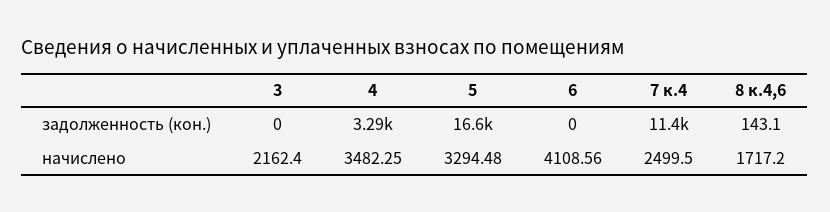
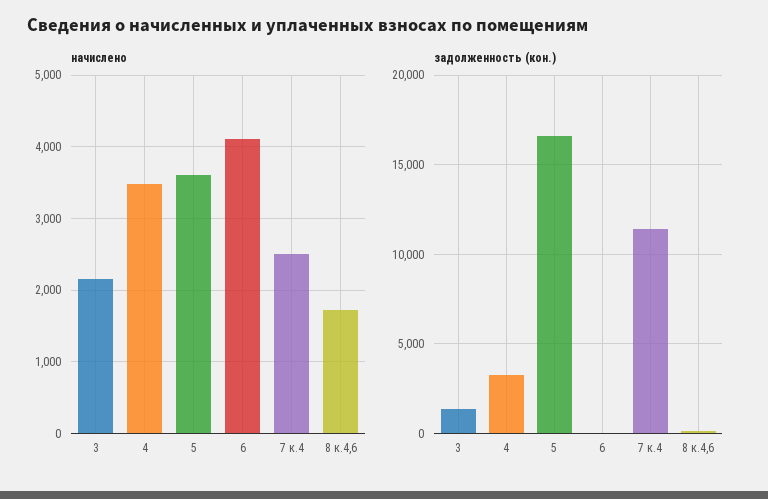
  {
    "задолженность (кон.)": {
-     "3": 0,
+     "3": 1500,
      "4": 3290,
      "5": 16600,
      "6": 0,
      "7 к.4": 11400,
      "8 к.4,6": 143.1
    },
    "начислено": {
      "3": 2162.4,
      "4": 3482.25,
-     "5": 3294.48,
+     "5": 3600,
      "6": 4108.56,
      "7 к.4": 2499.5,
      "8 к.4,6": 1717.2
    }
  }

